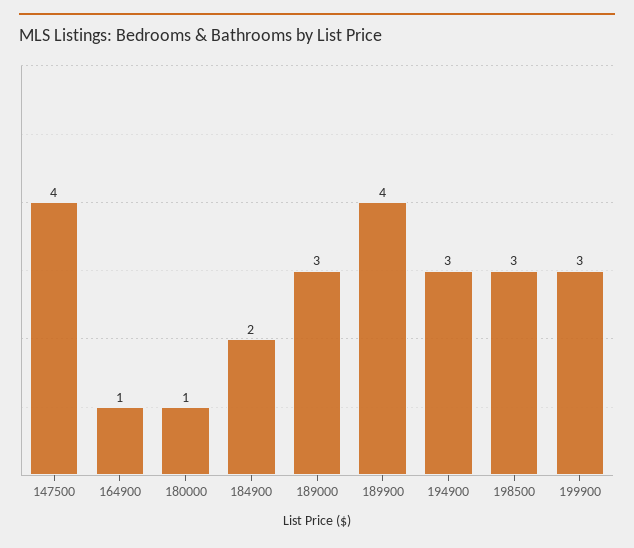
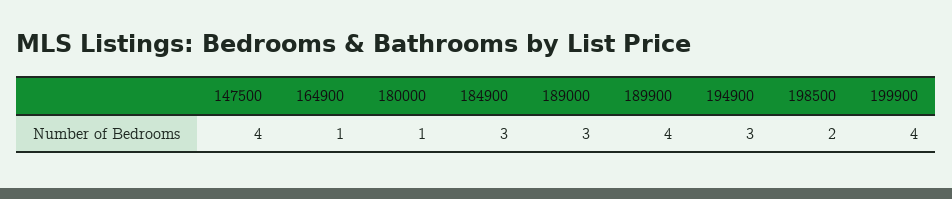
  {
    "147500": 4,
    "164900": 1,
    "180000": 1,
-   "184900": 2,
+   "184900": 3,
    "189000": 3,
    "189900": 4,
    "194900": 3,
-   "198500": 3,
+   "198500": 2,
-   "199900": 3
+   "199900": 4
  }

